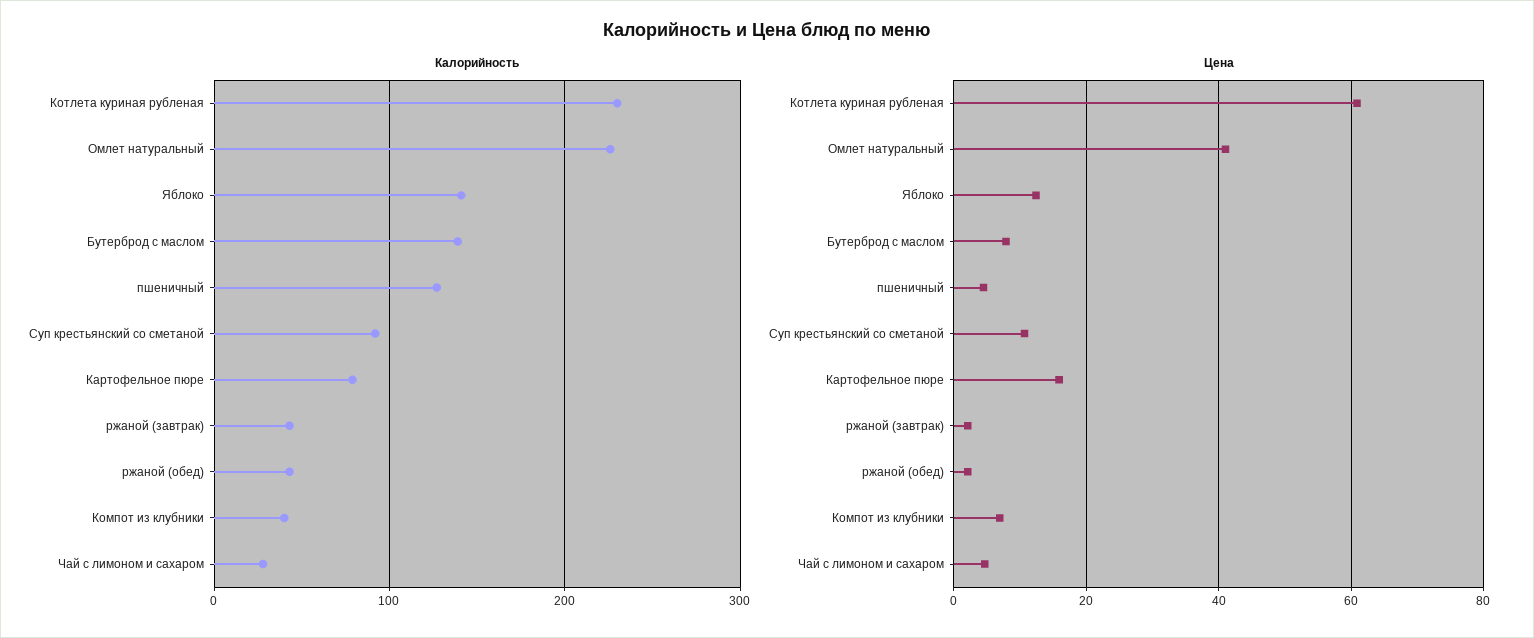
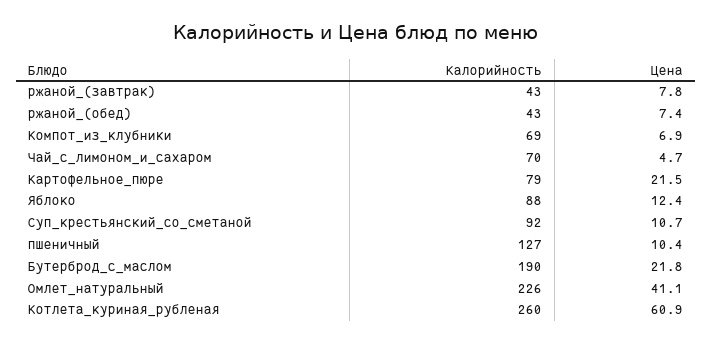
  {
    "Калорийность": {
-     "Котлета куриная рубленая": 230,
+     "Котлета куриная рубленая": 260,
      "Омлет натуральный": 226,
-     "Яблоко": 140,
+     "Яблоко": 88,
-     "Бутерброд с маслом": 140,
+     "Бутерброд с маслом": 190,
      "пшеничный": 127,
      "Суп крестьянский со сметаной": 92,
      "Картофельное пюре": 79,
      "ржаной (завтрак)": 43,
      "ржаной (обед)": 43,
-     "Компот из клубники": 40,
+     "Компот из клубники": 69,
-     "Чай с лимоном и сахаром": 30
+     "Чай с лимоном и сахаром": 70
    },
    "Цена": {
      "Котлета куриная рубленая": 60.9,
      "Омлет натуральный": 41.1,
      "Яблоко": 12.4,
-     "Бутерброд с маслом": 8,
+     "Бутерброд с маслом": 21.8,
-     "пшеничный": 4,
+     "пшеничный": 10.4,
      "Суп крестьянский со сметаной": 10.7,
-     "Картофельное пюре": 16,
+     "Картофельное пюре": 21.5,
-     "ржаной (завтрак)": 2,
+     "ржаной (завтрак)": 7.8,
-     "ржаной (обед)": 2,
+     "ржаной (обед)": 7.4,
      "Компот из клубники": 6.9,
      "Чай с лимоном и сахаром": 4.7
    }
  }

